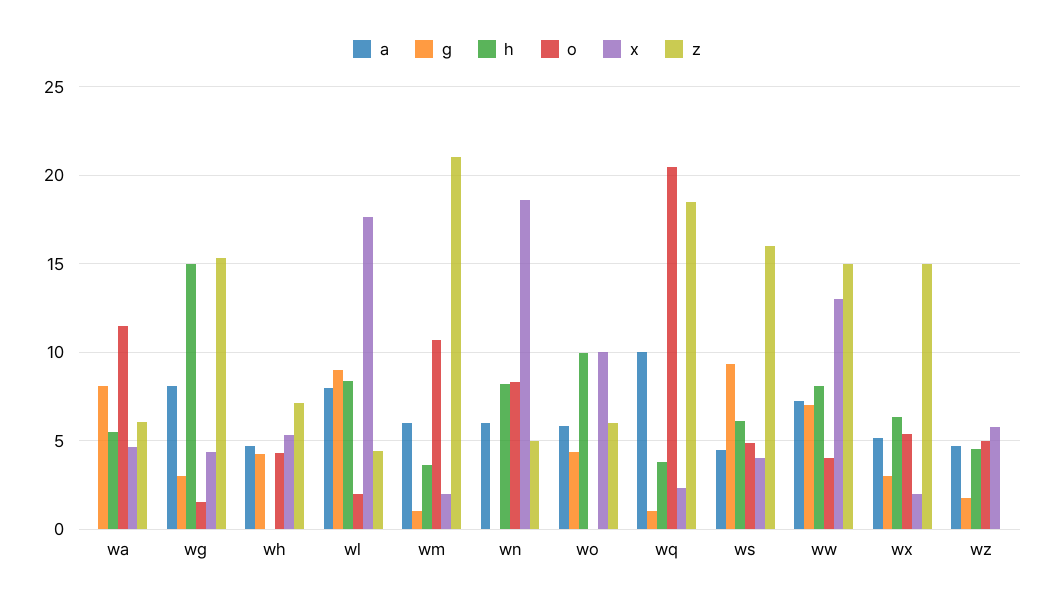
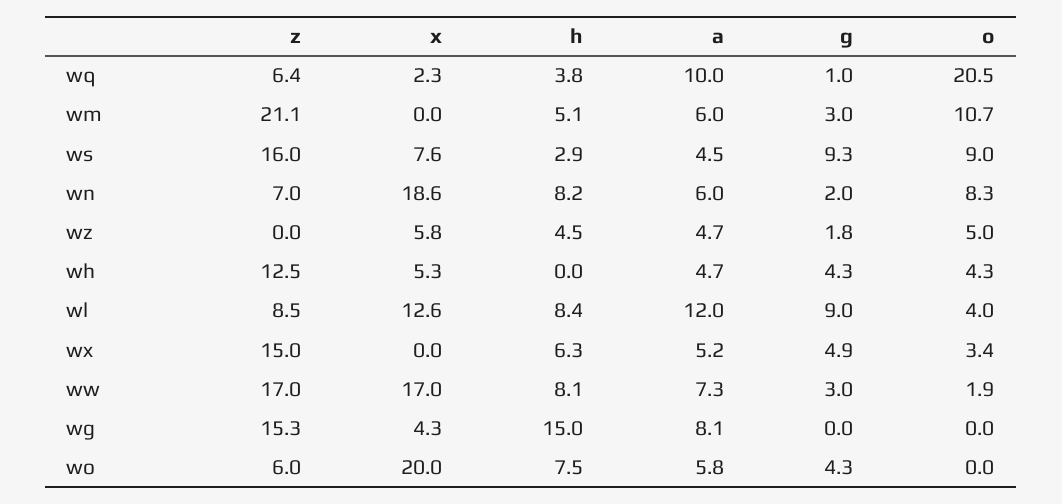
  {
    "a": {
-     "wa": 0,
      "wg": 8.1,
      "wh": 4.7,
-     "wl": 8,
+     "wl": 12,
      "wm": 6,
      "wn": 6,
      "wo": 5.8,
      "wq": 10,
      "ws": 4.5,
      "ww": 7.3,
      "wx": 5.2,
      "wz": 4.7
    },
    "g": {
-     "wa": 8,
-     "wg": 3,
+     "wg": 0,
      "wh": 4.3,
      "wl": 9,
-     "wm": 1,
+     "wm": 3,
-     "wn": 0,
+     "wn": 2,
      "wo": 4.3,
      "wq": 1,
      "ws": 9.3,
-     "ww": 7,
+     "ww": 3,
-     "wx": 3,
+     "wx": 4.9,
      "wz": 1.8
    },
    "h": {
-     "wa": 5.5,
      "wg": 15,
      "wh": 0,
      "wl": 8.4,
-     "wm": 3.5,
+     "wm": 5.1,
      "wn": 8.2,
-     "wo": 10,
+     "wo": 7.5,
      "wq": 3.8,
-     "ws": 6,
+     "ws": 2.9,
      "ww": 8.1,
      "wx": 6.3,
      "wz": 4.5
    },
    "o": {
-     "wa": 11.5,
-     "wg": 1.5,
+     "wg": 0,
      "wh": 4.3,
-     "wl": 2,
+     "wl": 4,
      "wm": 10.7,
      "wn": 8.3,
      "wo": 0,
      "wq": 20.5,
-     "ws": 5,
+     "ws": 9,
-     "ww": 4,
+     "ww": 1.9,
-     "wx": 5.5,
+     "wx": 3.4,
      "wz": 5
    },
    "x": {
-     "wa": 4.5,
      "wg": 4.3,
      "wh": 5.3,
-     "wl": 17.5,
+     "wl": 12.6,
-     "wm": 2,
+     "wm": 0,
      "wn": 18.6,
-     "wo": 10,
+     "wo": 20,
      "wq": 2.3,
-     "ws": 4,
+     "ws": 7.6,
-     "ww": 13,
+     "ww": 17,
-     "wx": 2,
+     "wx": 0,
      "wz": 5.8
    },
    "z": {
-     "wa": 6,
      "wg": 15.3,
-     "wh": 7,
+     "wh": 12.5,
-     "wl": 4.5,
+     "wl": 8.5,
      "wm": 21.1,
-     "wn": 5,
+     "wn": 7,
      "wo": 6,
-     "wq": 18.5,
+     "wq": 6.4,
      "ws": 16,
-     "ww": 15,
+     "ww": 17,
      "wx": 15,
      "wz": 0
    }
  }

